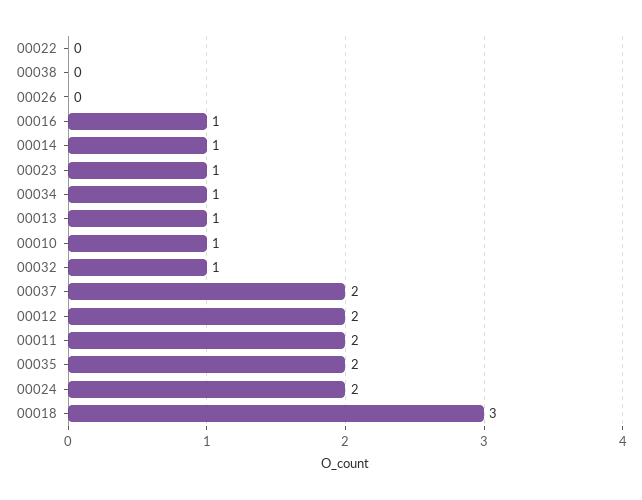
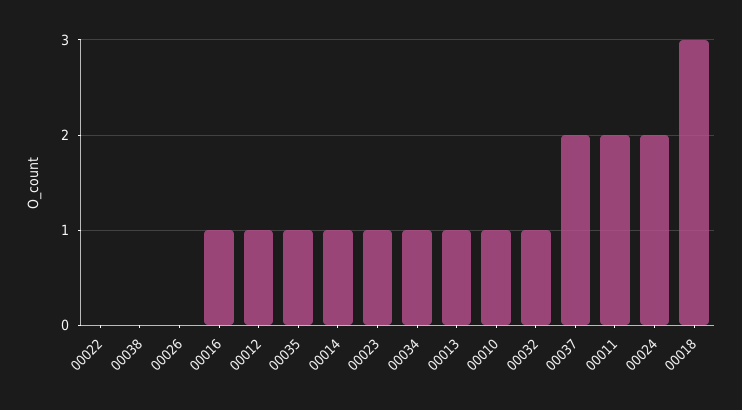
  {
    "00022": 0,
    "00038": 0,
    "00026": 0,
    "00016": 1,
    "00014": 1,
    "00023": 1,
    "00034": 1,
    "00013": 1,
    "00010": 1,
    "00032": 1,
    "00037": 2,
-   "00012": 2,
+   "00012": 1,
    "00011": 2,
-   "00035": 2,
+   "00035": 1,
    "00024": 2,
    "00018": 3
  }

